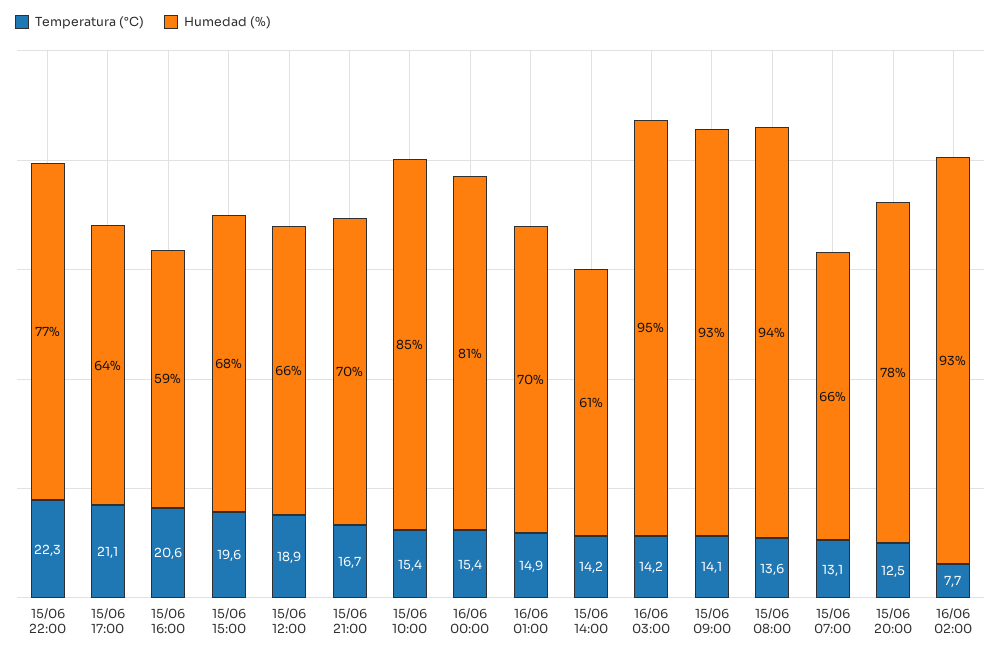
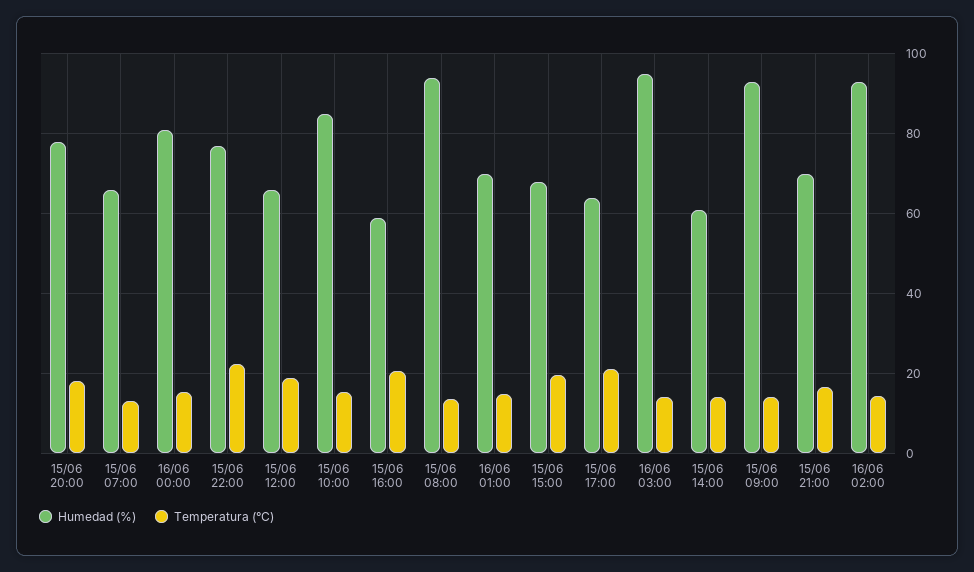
  {
    "Temperatura (°C)": {
      "15/06 22:00": 22.3,
      "15/06 17:00": 21.1,
      "15/06 16:00": 20.6,
      "15/06 15:00": 19.6,
      "15/06 12:00": 18.9,
      "15/06 21:00": 16.7,
      "15/06 10:00": 15.4,
      "16/06 00:00": 15.4,
      "16/06 01:00": 14.9,
      "15/06 14:00": 14.2,
      "16/06 03:00": 14.2,
      "15/06 09:00": 14.1,
      "15/06 08:00": 13.6,
      "15/06 07:00": 13.1,
-     "15/06 20:00": 12.5,
+     "15/06 20:00": 18,
-     "16/06 02:00": 7.7
+     "16/06 02:00": 14
    },
    "Humedad (%)": {
      "15/06 22:00": 77,
      "15/06 17:00": 64,
      "15/06 16:00": 59,
      "15/06 15:00": 68,
      "15/06 12:00": 66,
      "15/06 21:00": 70,
      "15/06 10:00": 85,
      "16/06 00:00": 81,
      "16/06 01:00": 70,
      "15/06 14:00": 61,
      "16/06 03:00": 95,
      "15/06 09:00": 93,
      "15/06 08:00": 94,
      "15/06 07:00": 66,
      "15/06 20:00": 78,
      "16/06 02:00": 93
    }
  }

